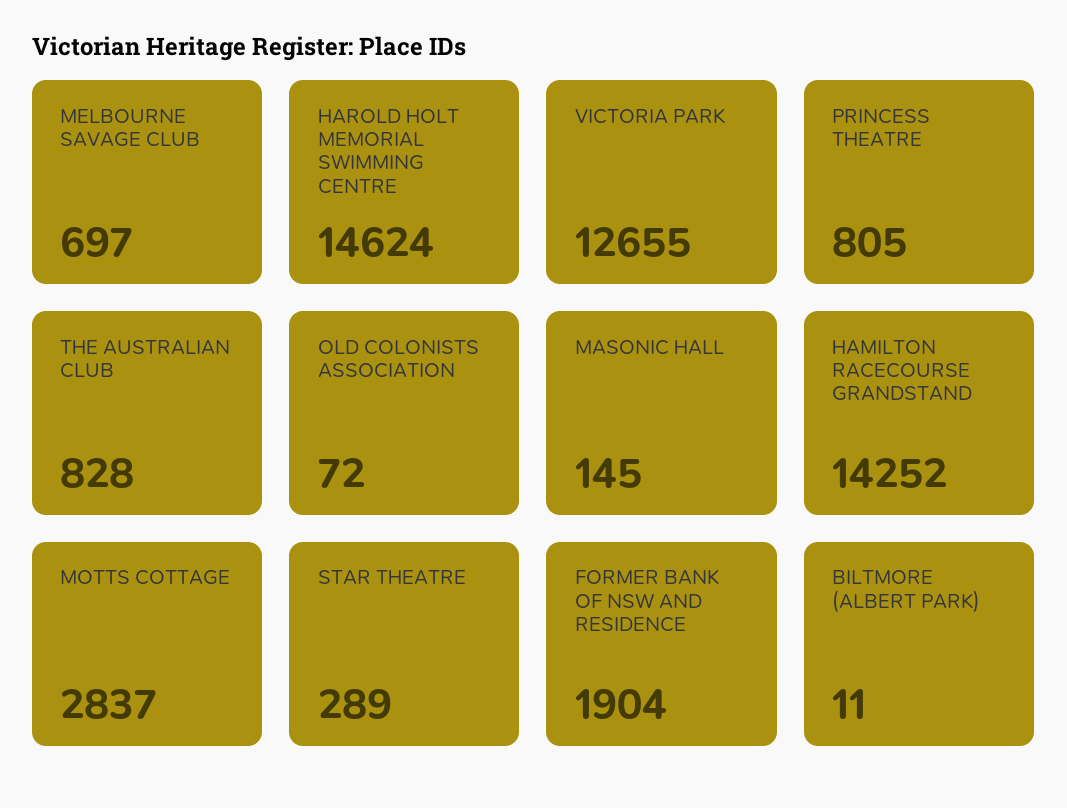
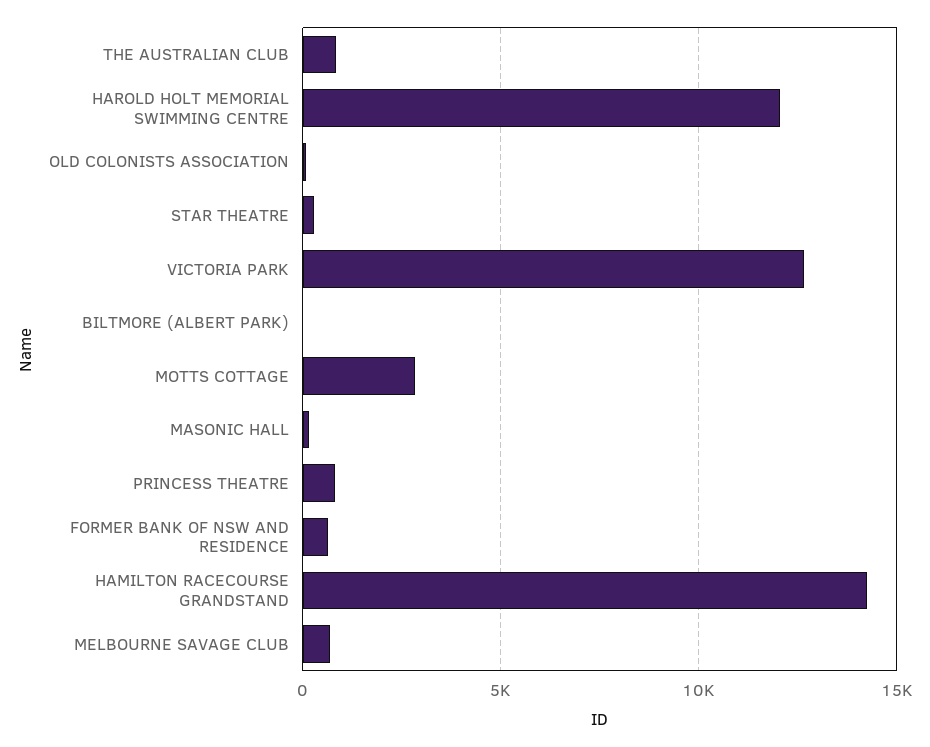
  {
    "MELBOURNE SAVAGE CLUB": 697,
-   "HAROLD HOLT MEMORIAL SWIMMING CENTRE": 14624,
+   "HAROLD HOLT MEMORIAL SWIMMING CENTRE": 12000,
    "VICTORIA PARK": 12655,
    "PRINCESS THEATRE": 805,
    "THE AUSTRALIAN CLUB": 828,
    "OLD COLONISTS ASSOCIATION": 72,
    "MASONIC HALL": 145,
    "HAMILTON RACECOURSE GRANDSTAND": 14252,
    "MOTTS COTTAGE": 2837,
    "STAR THEATRE": 289,
-   "FORMER BANK OF NSW AND RESIDENCE": 1904,
+   "FORMER BANK OF NSW AND RESIDENCE": 500,
    "BILTMORE (ALBERT PARK)": 11
  }

